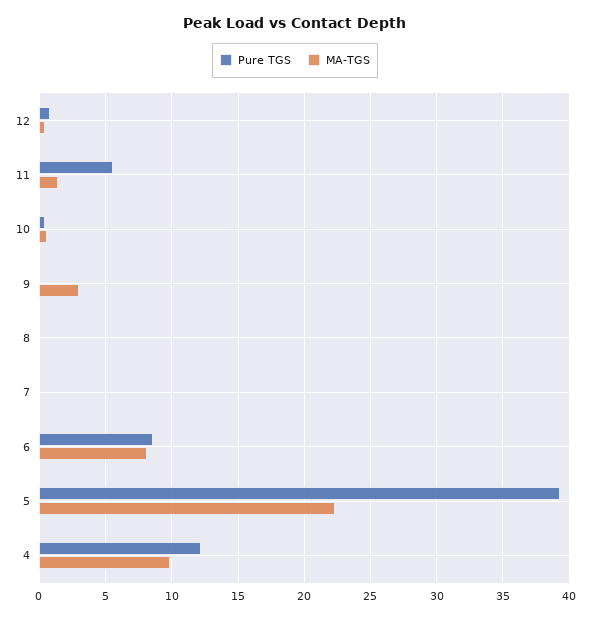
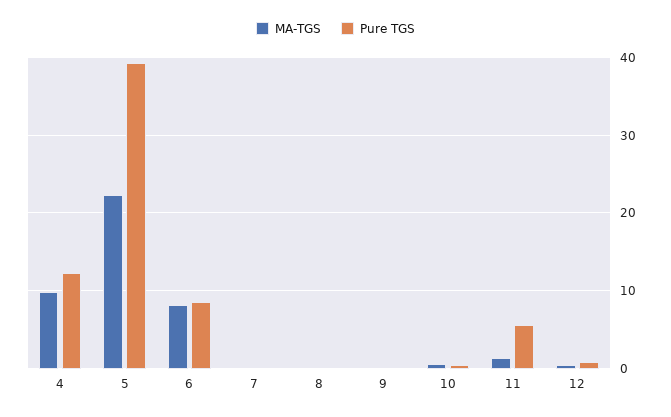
  {
    "Pure TGS": {
      "12": 1,
      "11": 5.5,
      "10": 0.5,
      "9": 0,
      "8": 0,
      "7": 0,
      "6": 8.5,
      "5": 39.5,
      "4": 12
    },
    "MA-TGS": {
      "12": 0.5,
      "11": 1.5,
      "10": 0.5,
-     "9": 3,
+     "9": 0,
      "8": 0,
      "7": 0,
      "6": 8,
      "5": 22.5,
      "4": 10
    }
  }

